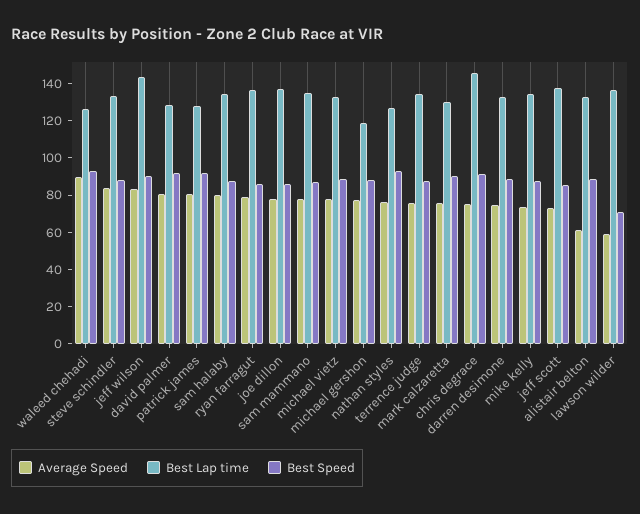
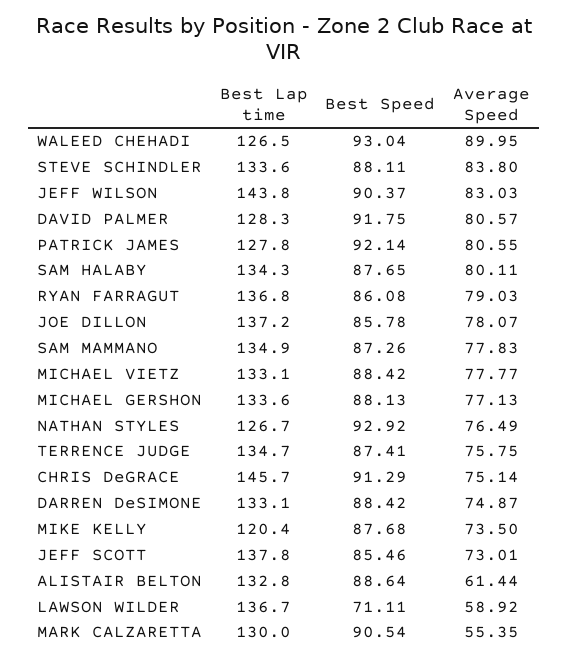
  {
    "Average Speed": {
      "waleed chehadi": 89.95,
      "steve schindler": 83.8,
      "jeff wilson": 83.03,
      "david palmer": 80.57,
      "patrick james": 80.55,
      "sam halaby": 80.11,
      "ryan farragut": 79.03,
      "joe dillon": 78.07,
      "sam mammano": 77.83,
      "michael vietz": 77.77,
      "michael gershon": 77.13,
      "nathan styles": 76.49,
      "terrence judge": 75.75,
-     "mark calzaretta": 75,
+     "mark calzaretta": 55.35,
      "chris degrace": 75.14,
      "darren desimone": 74.87,
      "mike kelly": 73.5,
      "jeff scott": 73.01,
      "alistair belton": 61.44,
      "lawson wilder": 58.92
    },
    "Best Lap time": {
      "waleed chehadi": 126.5,
      "steve schindler": 133.6,
      "jeff wilson": 143.8,
      "david palmer": 128.3,
      "patrick james": 127.8,
      "sam halaby": 134.3,
      "ryan farragut": 136.8,
      "joe dillon": 137.2,
      "sam mammano": 134.9,
      "michael vietz": 133.1,
-     "michael gershon": 120,
+     "michael gershon": 133.6,
      "nathan styles": 126.7,
      "terrence judge": 134.7,
      "mark calzaretta": 130,
      "chris degrace": 145.7,
      "darren desimone": 133.1,
-     "mike kelly": 135,
+     "mike kelly": 120.4,
      "jeff scott": 137.8,
      "alistair belton": 132.8,
      "lawson wilder": 136.7
    },
    "Best Speed": {
      "waleed chehadi": 93.04,
      "steve schindler": 88.11,
      "jeff wilson": 90.37,
      "david palmer": 91.75,
      "patrick james": 92.14,
      "sam halaby": 87.65,
      "ryan farragut": 86.08,
      "joe dillon": 85.78,
      "sam mammano": 87.26,
      "michael vietz": 88.42,
      "michael gershon": 88.13,
      "nathan styles": 92.92,
      "terrence judge": 87.41,
      "mark calzaretta": 90.54,
      "chris degrace": 91.29,
      "darren desimone": 88.42,
      "mike kelly": 87.68,
      "jeff scott": 85.46,
      "alistair belton": 88.64,
      "lawson wilder": 71.11
    }
  }

